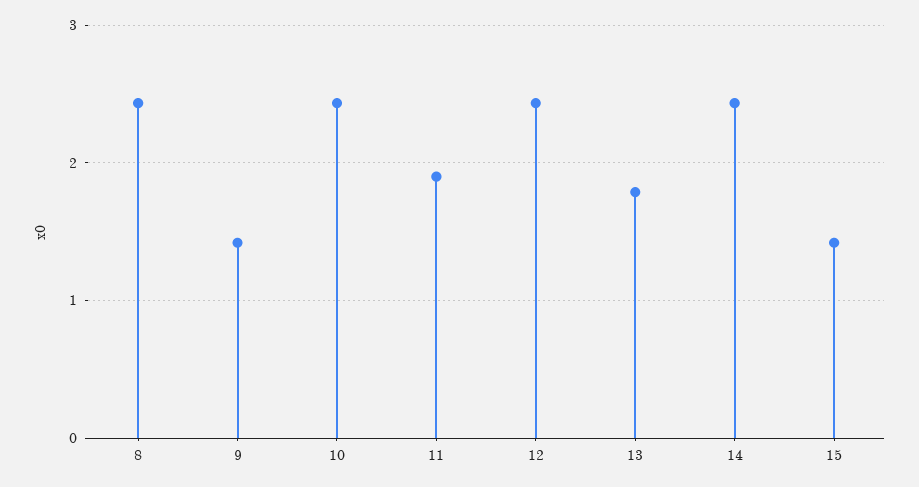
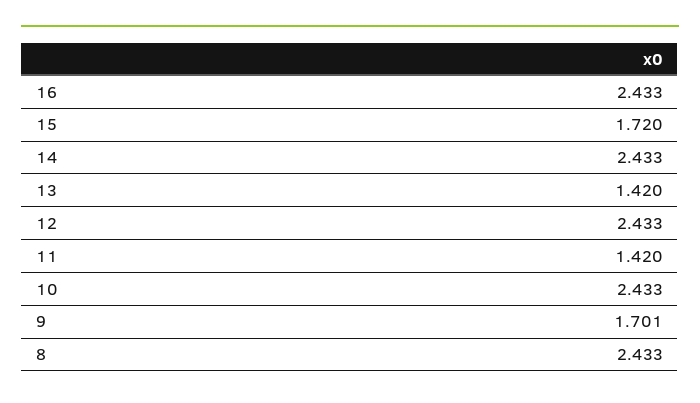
  {
    "8": 2.433,
-   "9": 1.4,
+   "9": 1.701,
    "10": 2.433,
-   "11": 1.9,
+   "11": 1.42,
    "12": 2.433,
-   "13": 1.8,
+   "13": 1.42,
    "14": 2.433,
-   "15": 1.4
+   "15": 1.72,
+   "16": 2.433
  }

